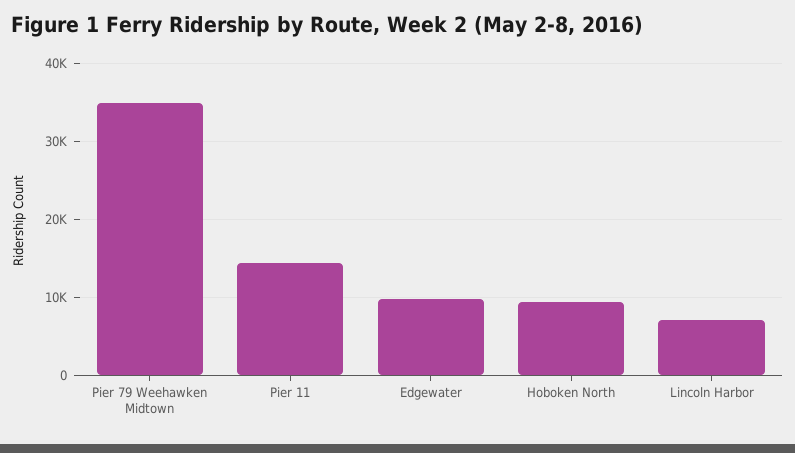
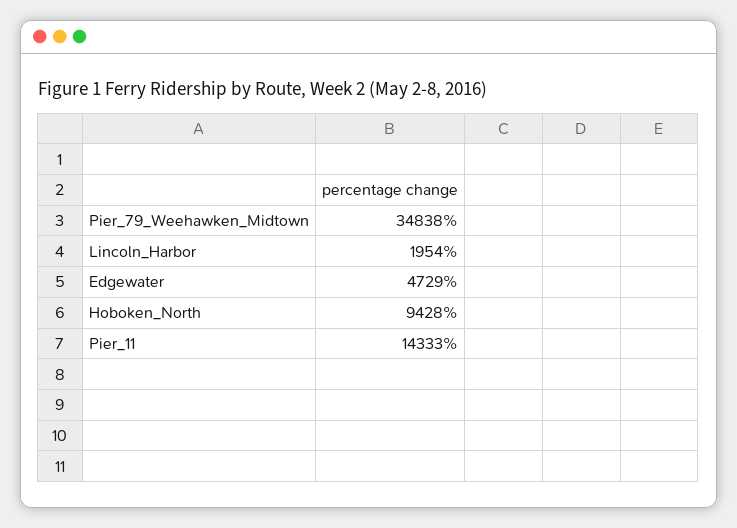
  {
    "Pier 79 Weehawken Midtown": 34838,
    "Pier 11": 14333,
-   "Edgewater": 10000,
+   "Edgewater": 4729,
    "Hoboken North": 9428,
-   "Lincoln Harbor": 7000
+   "Lincoln Harbor": 1954
  }

